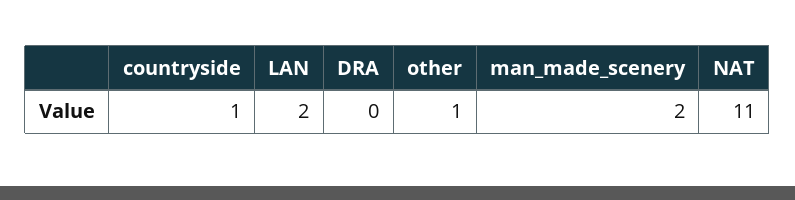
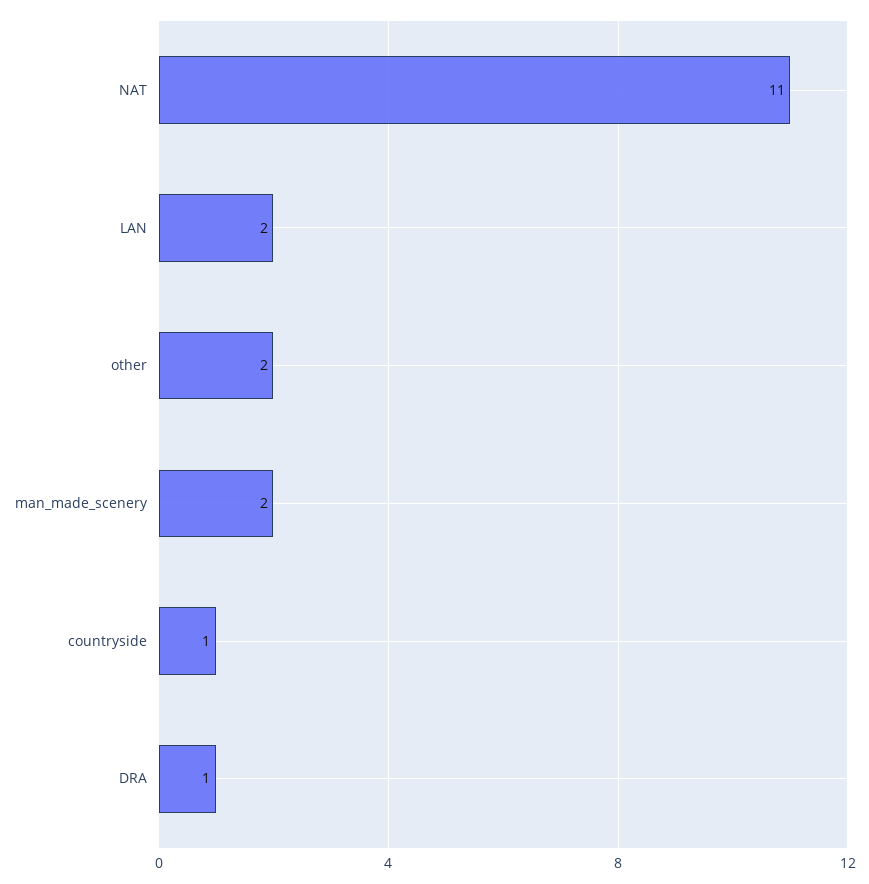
  {
    "countryside": 1,
    "LAN": 2,
-   "DRA": 0,
+   "DRA": 1,
-   "other": 1,
+   "other": 2,
    "man_made_scenery": 2,
    "NAT": 11
  }

